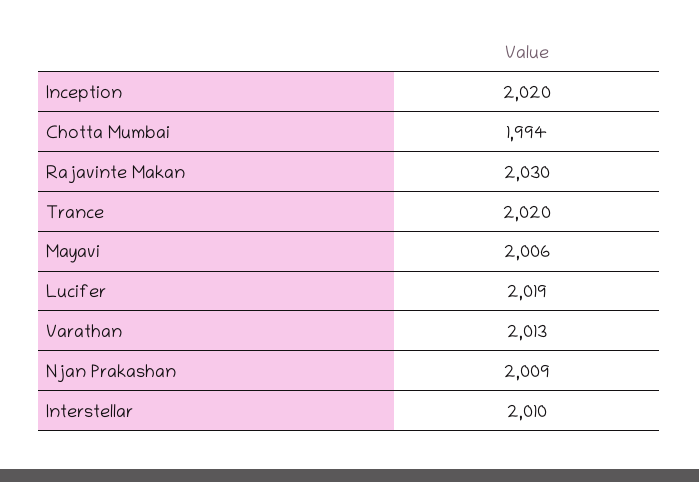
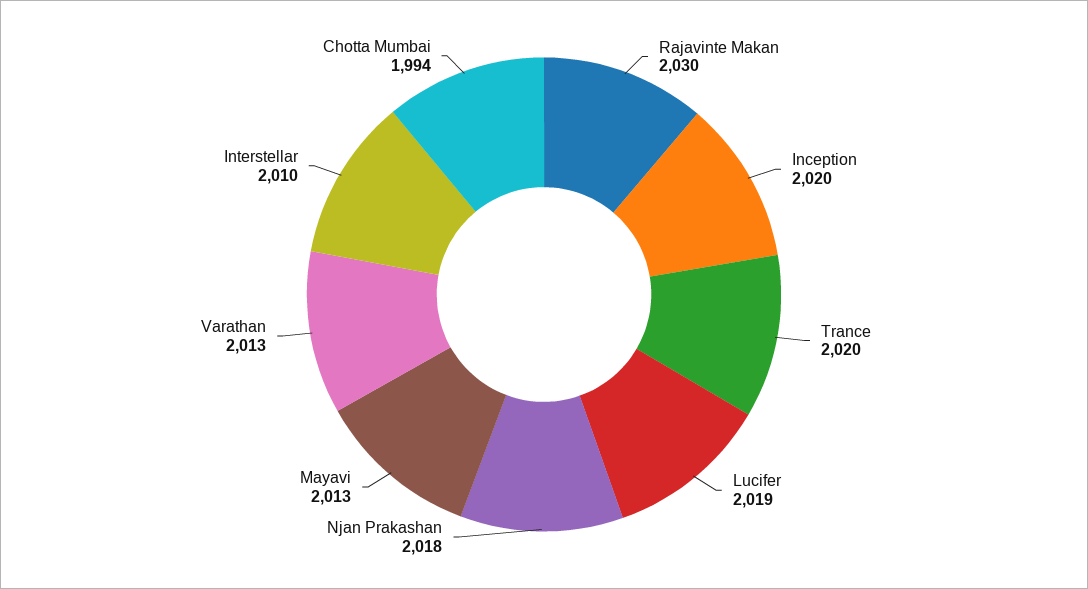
  {
    "Inception": 2020,
    "Chotta Mumbai": 1994,
    "Rajavinte Makan": 2030,
    "Trance": 2020,
-   "Mayavi": 2006,
+   "Mayavi": 2013,
    "Lucifer": 2019,
    "Varathan": 2013,
-   "Njan Prakashan": 2009,
+   "Njan Prakashan": 2018,
    "Interstellar": 2010
  }

